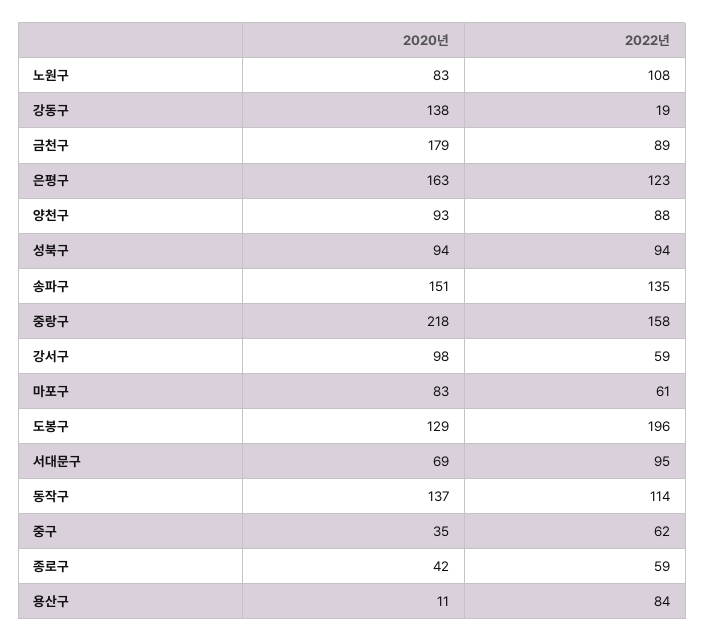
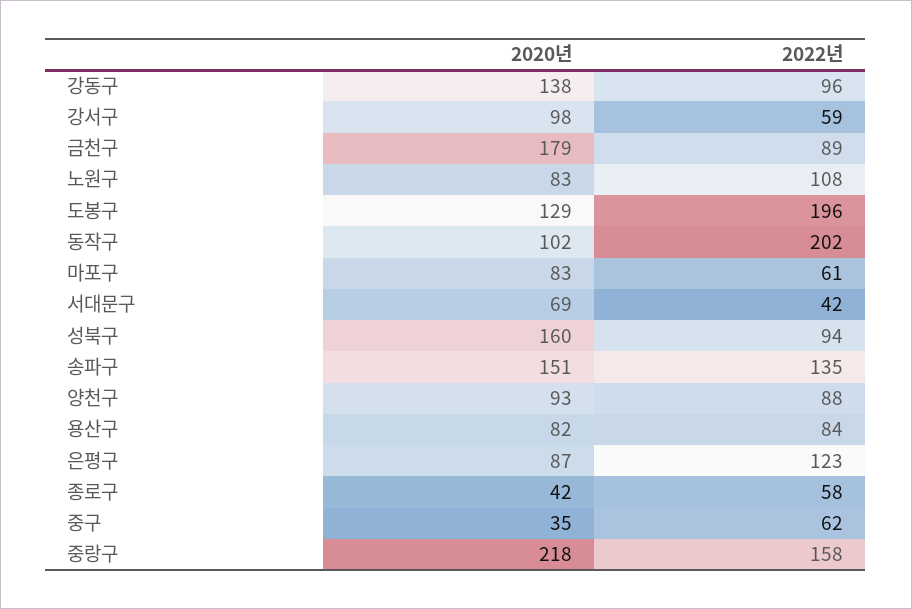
  {
    "2020년": {
      "노원구": 83,
      "강동구": 138,
      "금천구": 179,
-     "은평구": 163,
+     "은평구": 87,
      "양천구": 93,
-     "성북구": 94,
+     "성북구": 160,
      "송파구": 151,
      "중랑구": 218,
      "강서구": 98,
      "마포구": 83,
      "도봉구": 129,
      "서대문구": 69,
-     "동작구": 137,
+     "동작구": 102,
      "중구": 35,
      "종로구": 42,
-     "용산구": 11
+     "용산구": 82
    },
    "2022년": {
      "노원구": 108,
-     "강동구": 19,
+     "강동구": 96,
      "금천구": 89,
      "은평구": 123,
      "양천구": 88,
      "성북구": 94,
      "송파구": 135,
      "중랑구": 158,
      "강서구": 59,
      "마포구": 61,
      "도봉구": 196,
-     "서대문구": 95,
+     "서대문구": 42,
-     "동작구": 114,
+     "동작구": 202,
      "중구": 62,
-     "종로구": 59,
+     "종로구": 58,
      "용산구": 84
    }
  }

